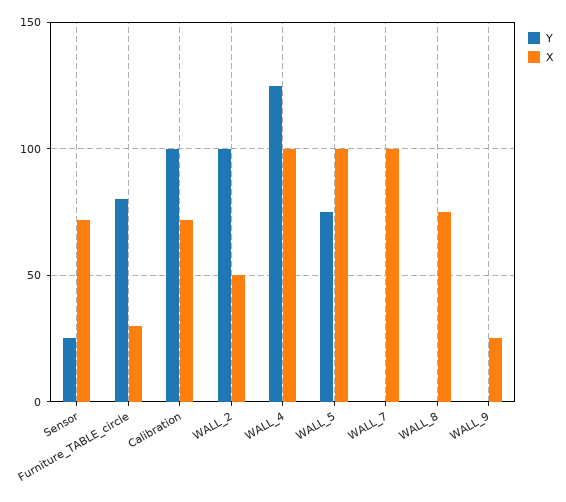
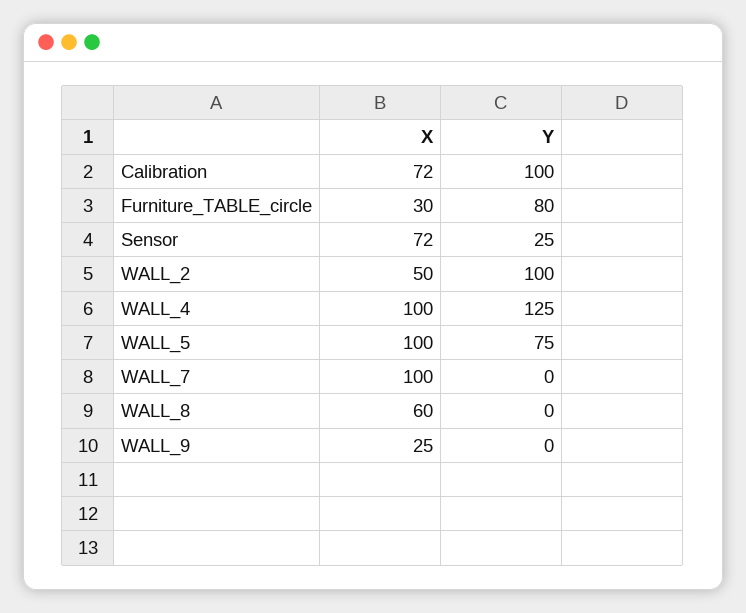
  {
    "Y": {
      "Sensor": 25,
      "Furniture_TABLE_circle": 80,
      "Calibration": 100,
      "WALL_2": 100,
      "WALL_4": 125,
      "WALL_5": 75,
      "WALL_7": 0,
      "WALL_8": 0,
      "WALL_9": 0
    },
    "X": {
      "Sensor": 72,
      "Furniture_TABLE_circle": 30,
      "Calibration": 72,
      "WALL_2": 50,
      "WALL_4": 100,
      "WALL_5": 100,
      "WALL_7": 100,
-     "WALL_8": 75,
+     "WALL_8": 60,
      "WALL_9": 25
    }
  }

